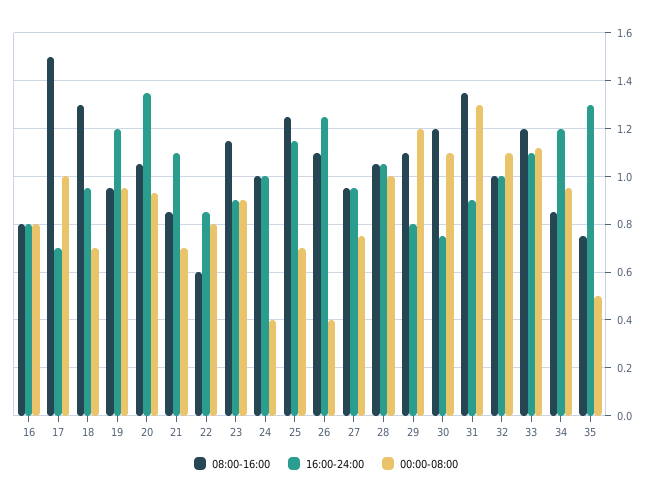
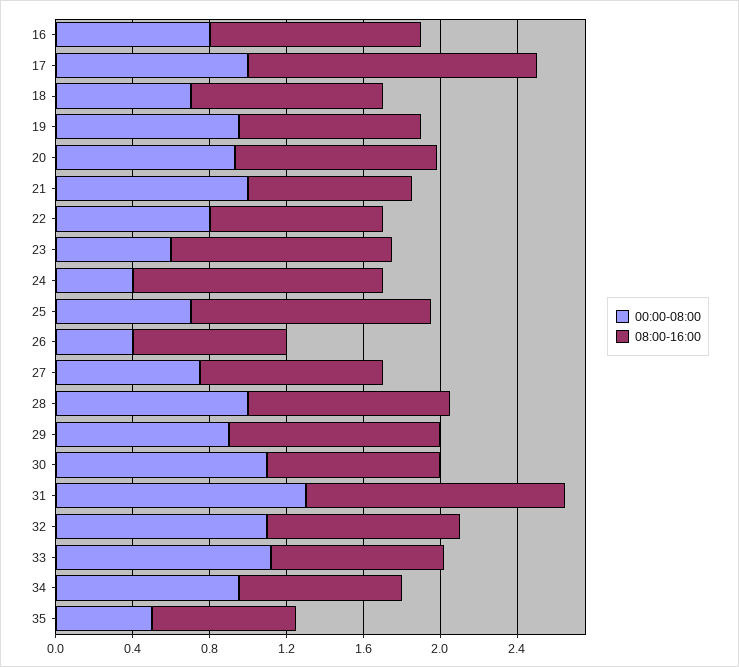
  {
    "08:00-16:00": {
-     "16": 0.8,
+     "16": 1.1,
      "17": 1.5,
-     "18": 1.3,
+     "18": 1,
      "19": 0.95,
      "20": 1.05,
      "21": 0.85,
-     "22": 0.6,
+     "22": 0.9,
      "23": 1.15,
-     "24": 1,
+     "24": 1.3,
      "25": 1.25,
-     "26": 1.1,
+     "26": 0.8,
      "27": 0.95,
      "28": 1.05,
      "29": 1.1,
-     "30": 1.2,
+     "30": 0.9,
      "31": 1.35,
      "32": 1,
-     "33": 1.2,
+     "33": 0.9,
      "34": 0.85,
      "35": 0.75
    },
-   "16:00-24:00": {
-     "16": 0.8,
-     "17": 0.7,
-     "18": 0.95,
-     "19": 1.2,
-     "20": 1.35,
-     "21": 1.1,
-     "22": 0.85,
-     "23": 0.9,
-     "24": 1,
-     "25": 1.15,
-     "26": 1.25,
-     "27": 0.95,
-     "28": 1.05,
-     "29": 0.8,
-     "30": 0.75,
-     "31": 0.9,
-     "32": 1,
-     "33": 1.1,
-     "34": 1.2,
-     "35": 1.3
-   },
    "00:00-08:00": {
      "16": 0.8,
      "17": 1,
      "18": 0.7,
      "19": 0.95,
      "20": 0.95,
-     "21": 0.7,
+     "21": 1,
      "22": 0.8,
-     "23": 0.9,
+     "23": 0.6,
      "24": 0.4,
      "25": 0.7,
      "26": 0.4,
      "27": 0.75,
      "28": 1,
-     "29": 1.2,
+     "29": 0.9,
      "30": 1.1,
      "31": 1.3,
      "32": 1.1,
      "33": 1.1,
      "34": 0.95,
      "35": 0.5
    }
  }

